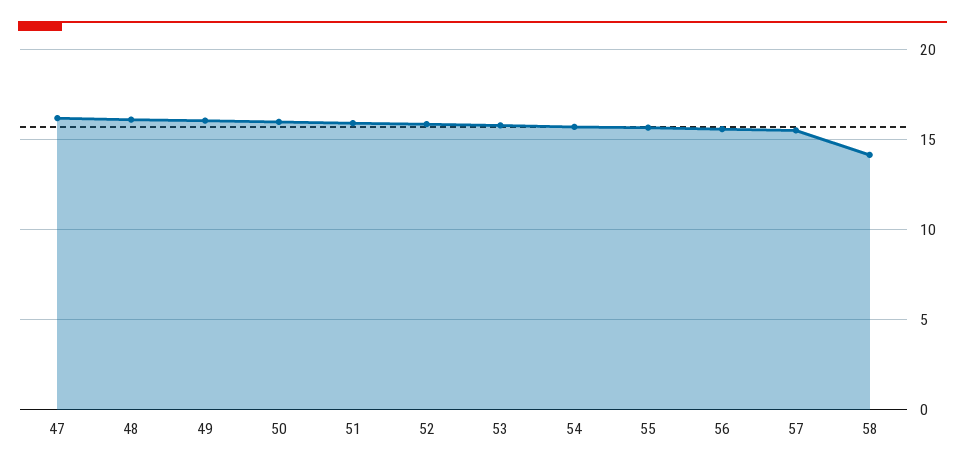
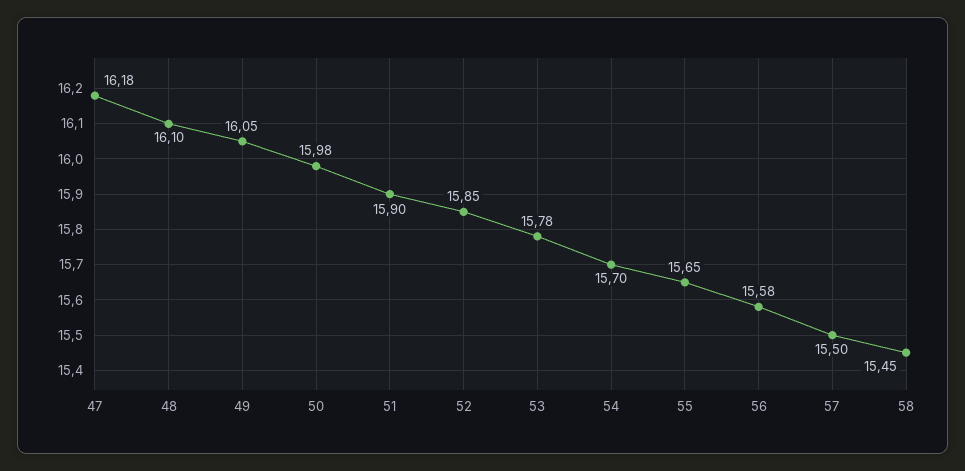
  {
    "47": 16.18,
    "48": 16.1,
    "49": 16.05,
    "50": 15.98,
    "51": 15.9,
    "52": 15.85,
    "53": 15.78,
    "54": 15.7,
    "55": 15.65,
    "56": 15.58,
    "57": 15.5,
-   "58": 14
+   "58": 15.45
  }

